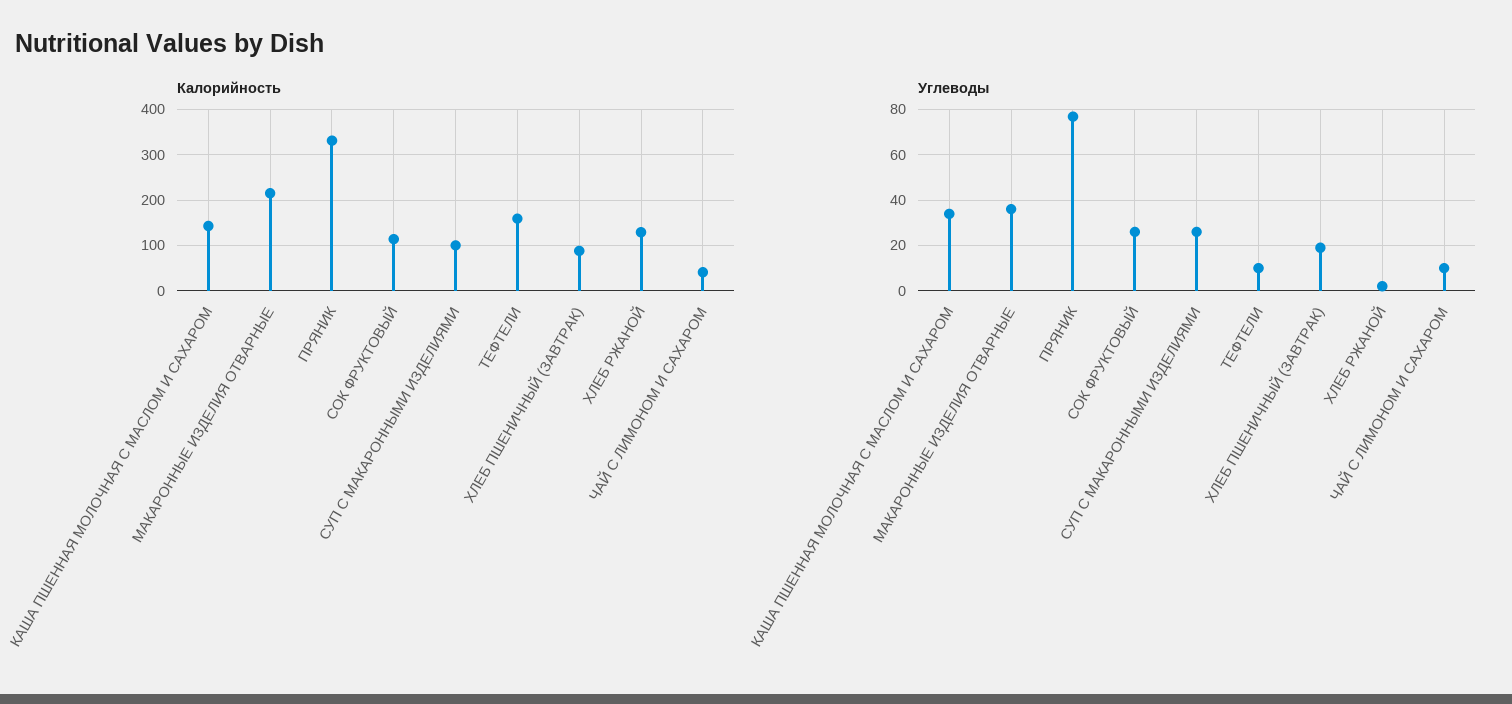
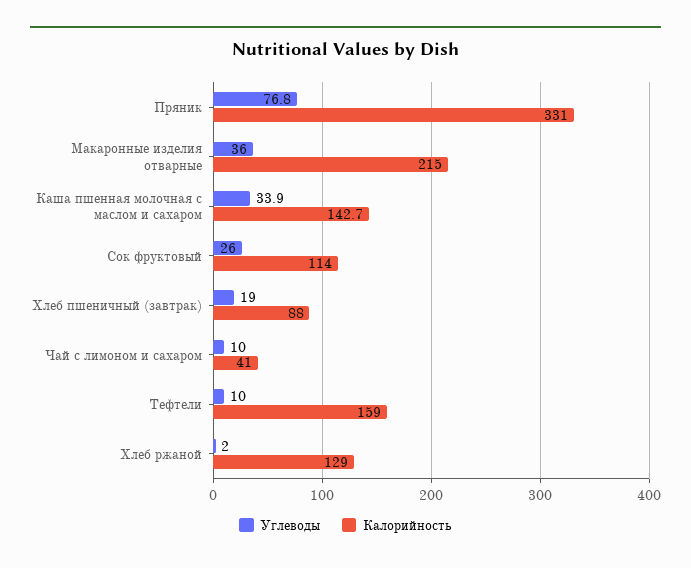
  {
    "Калорийность": {
      "КАША ПШЕННАЯ МОЛОЧНАЯ С МАСЛОМ И САХАРОМ": 142.7,
      "МАКАРОННЫЕ ИЗДЕЛИЯ ОТВАРНЫЕ": 215,
      "ПРЯНИК": 331,
      "СОК ФРУКТОВЫЙ": 114,
-     "СУП С МАКАРОННЫМИ ИЗДЕЛИЯМИ": 100,
      "ТЕФТЕЛИ": 159,
      "ХЛЕБ ПШЕНИЧНЫЙ (ЗАВТРАК)": 88,
      "ХЛЕБ РЖАНОЙ": 129,
      "ЧАЙ С ЛИМОНОМ И САХАРОМ": 41
    },
    "Углеводы": {
      "КАША ПШЕННАЯ МОЛОЧНАЯ С МАСЛОМ И САХАРОМ": 33.9,
      "МАКАРОННЫЕ ИЗДЕЛИЯ ОТВАРНЫЕ": 36,
      "ПРЯНИК": 76.8,
      "СОК ФРУКТОВЫЙ": 26,
-     "СУП С МАКАРОННЫМИ ИЗДЕЛИЯМИ": 25,
      "ТЕФТЕЛИ": 10,
      "ХЛЕБ ПШЕНИЧНЫЙ (ЗАВТРАК)": 19,
      "ХЛЕБ РЖАНОЙ": 2,
      "ЧАЙ С ЛИМОНОМ И САХАРОМ": 10
    }
  }

